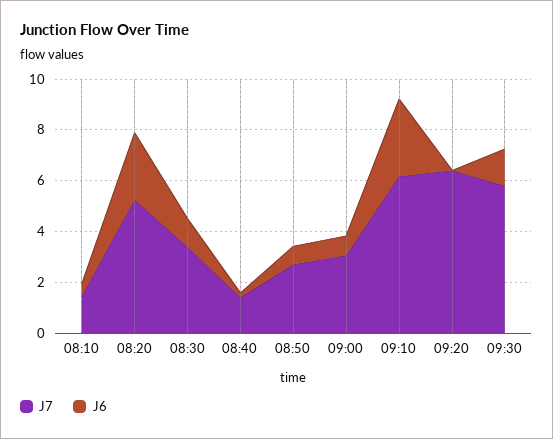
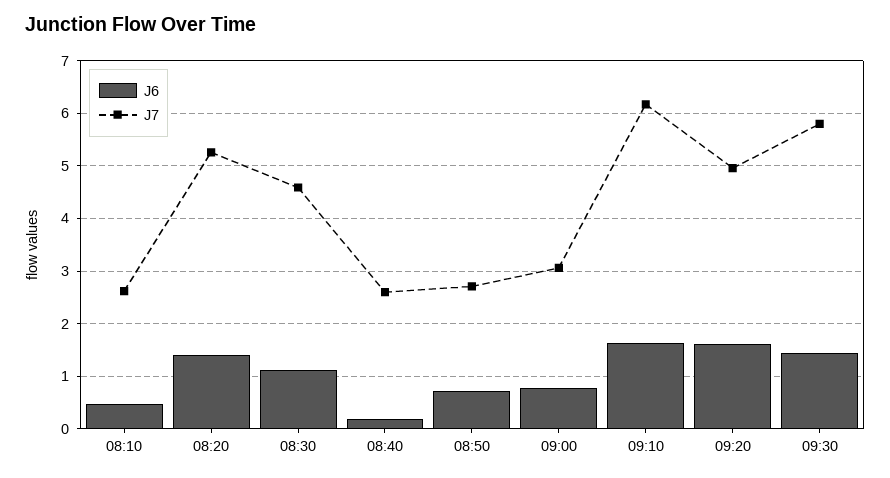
  {
    "J7": {
-     "08:10": 1.5,
+     "08:10": 2.6,
      "08:20": 5.2,
-     "08:30": 3.5,
+     "08:30": 4.6,
-     "08:40": 1.5,
+     "08:40": 2.6,
      "08:50": 2.8,
      "09:00": 3,
      "09:10": 6.2,
-     "09:20": 6.5,
+     "09:20": 5,
      "09:30": 5.8
    },
    "J6": {
      "08:10": 0.4,
-     "08:20": 2.5,
+     "08:20": 1.4,
      "08:30": 1.2,
      "08:40": 0.2,
      "08:50": 0.8,
      "09:00": 0.8,
-     "09:10": 3,
+     "09:10": 1.6,
-     "09:20": 0,
+     "09:20": 1.6,
      "09:30": 1.4
    }
  }

